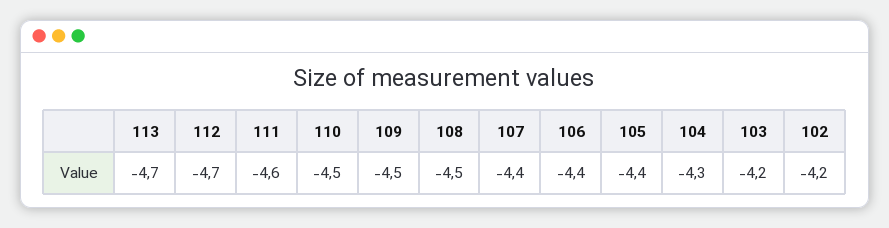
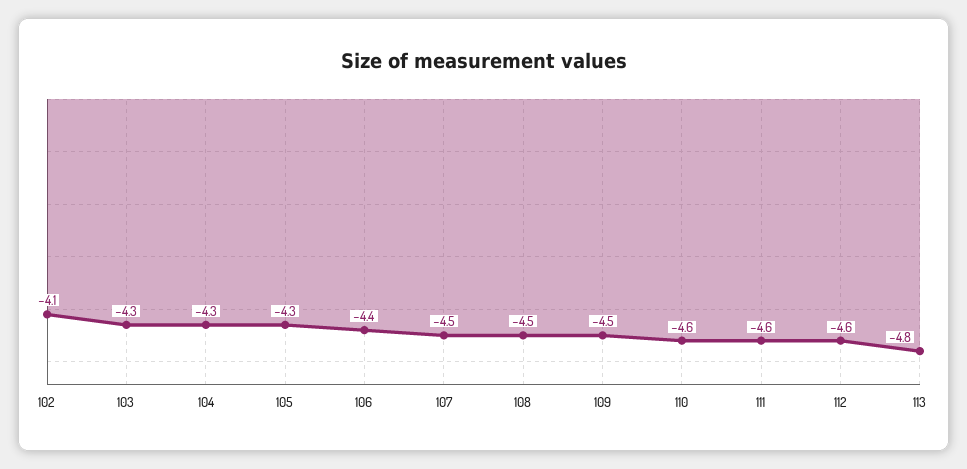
  {
-   "113": -4.7,
+   "113": -4.8,
-   "112": -4.7,
+   "112": -4.6,
    "111": -4.6,
-   "110": -4.5,
+   "110": -4.6,
    "109": -4.5,
    "108": -4.5,
-   "107": -4.4,
+   "107": -4.5,
    "106": -4.4,
-   "105": -4.4,
+   "105": -4.3,
    "104": -4.3,
-   "103": -4.2,
+   "103": -4.3,
-   "102": -4.2
+   "102": -4.1
  }

